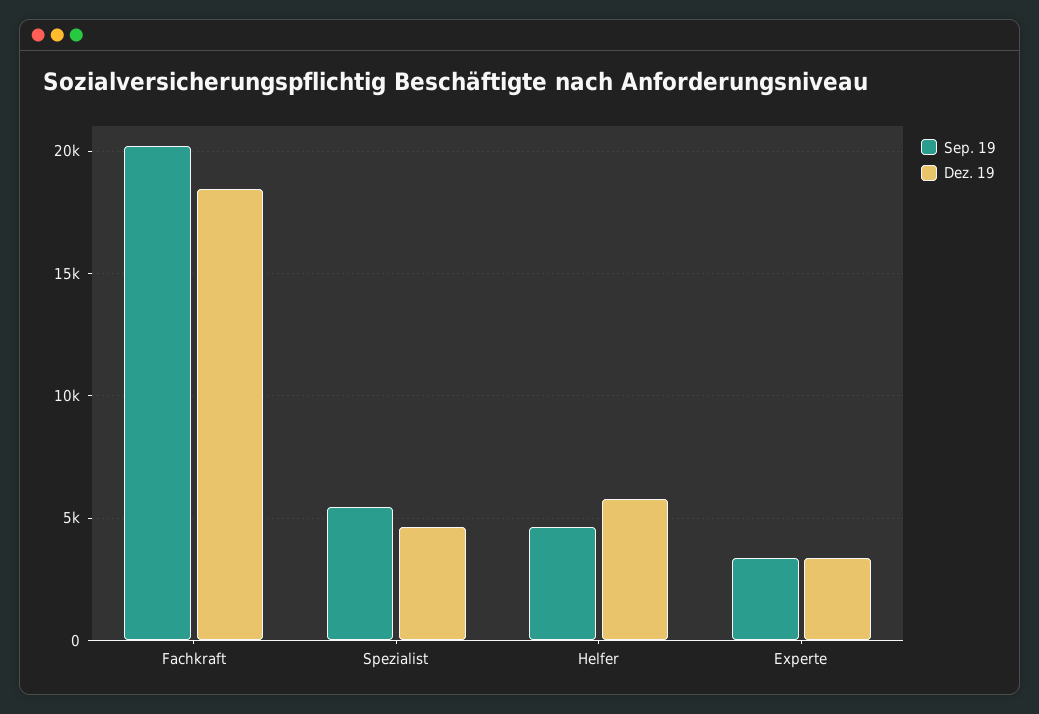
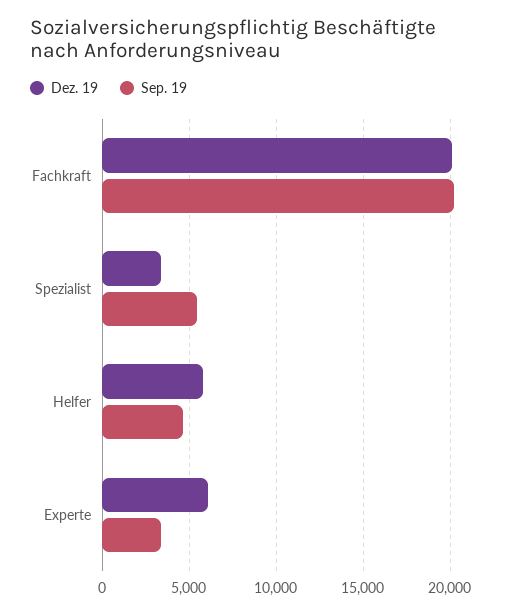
  {
    "Sep. 19": {
      "Fachkraft": 20000,
      "Spezialist": 5500,
      "Helfer": 4500,
      "Experte": 3500
    },
    "Dez. 19": {
-     "Fachkraft": 18500,
+     "Fachkraft": 20000,
-     "Spezialist": 4500,
+     "Spezialist": 3500,
      "Helfer": 6000,
-     "Experte": 3500
+     "Experte": 6000
    }
  }

